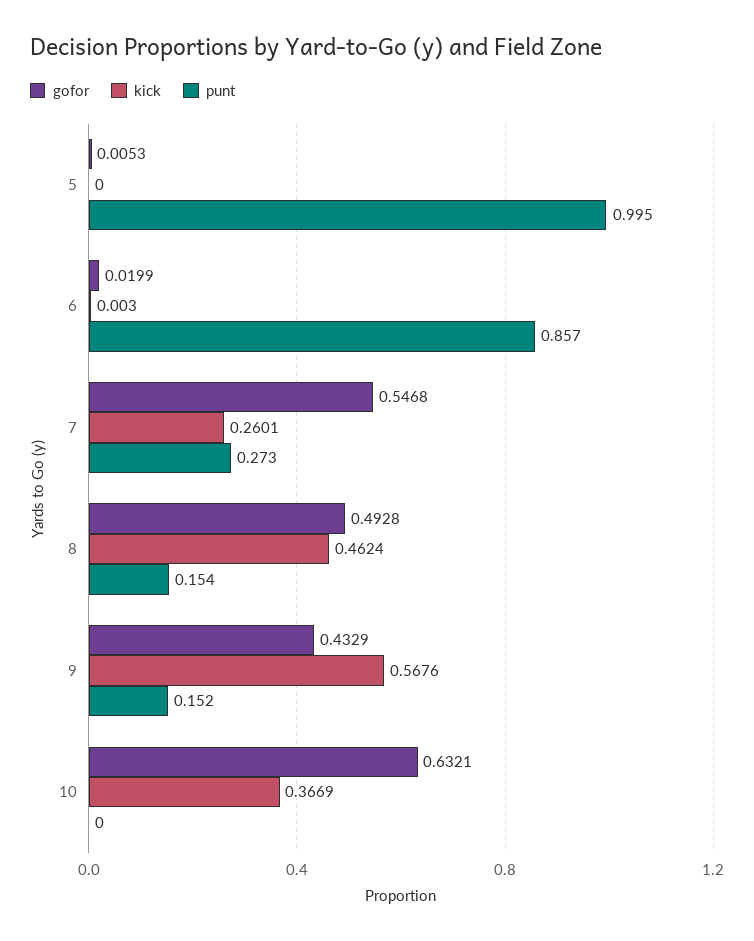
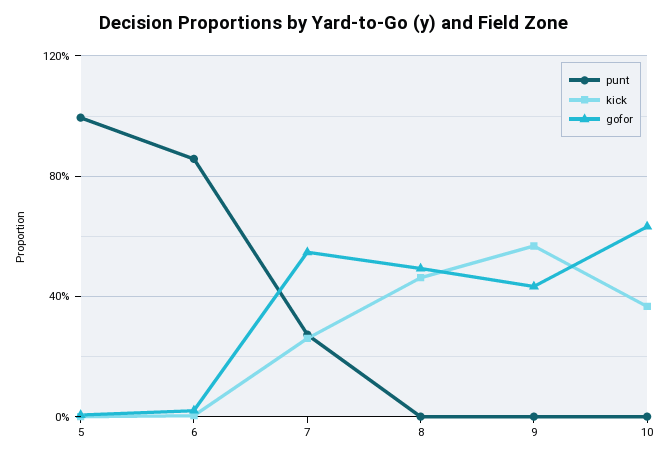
  {
    "gofor": {
      "5": 0.0053,
      "6": 0.0199,
      "7": 0.5468,
      "8": 0.4928,
      "9": 0.4329,
      "10": 0.6321
    },
    "kick": {
      "5": 0,
      "6": 0.003,
      "7": 0.2601,
      "8": 0.4624,
      "9": 0.5676,
      "10": 0.3669
    },
    "punt": {
      "5": 0.995,
      "6": 0.857,
      "7": 0.273,
-     "8": 0.154,
+     "8": 0,
-     "9": 0.152,
+     "9": 0,
      "10": 0
    }
  }

